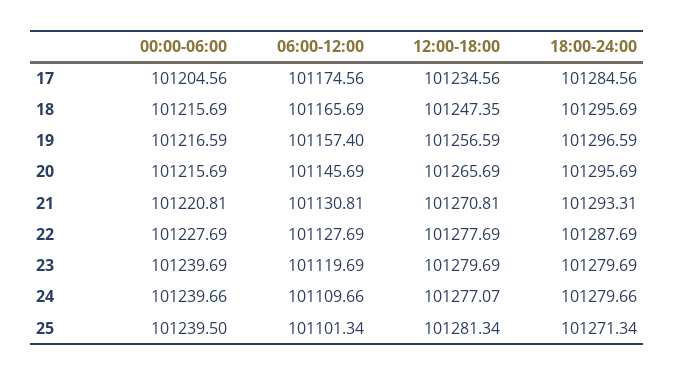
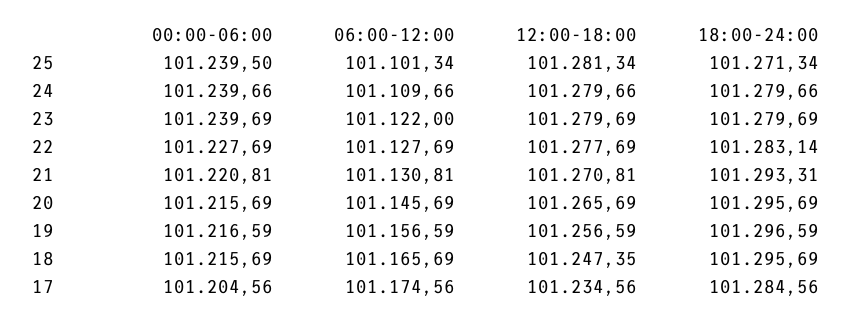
  {
    "00:00-06:00": {
      "17": 101204.56,
      "18": 101215.69,
      "19": 101216.59,
      "20": 101215.69,
      "21": 101220.81,
      "22": 101227.69,
      "23": 101239.69,
      "24": 101239.66,
      "25": 101239.5
    },
    "06:00-12:00": {
      "17": 101174.56,
      "18": 101165.69,
-     "19": 101157.4,
+     "19": 101156.59,
      "20": 101145.69,
      "21": 101130.81,
      "22": 101127.69,
-     "23": 101119.69,
+     "23": 101122,
      "24": 101109.66,
      "25": 101101.34
    },
    "12:00-18:00": {
      "17": 101234.56,
      "18": 101247.35,
      "19": 101256.59,
      "20": 101265.69,
      "21": 101270.81,
      "22": 101277.69,
      "23": 101279.69,
-     "24": 101277.07,
+     "24": 101279.66,
      "25": 101281.34
    },
    "18:00-24:00": {
      "17": 101284.56,
      "18": 101295.69,
      "19": 101296.59,
      "20": 101295.69,
      "21": 101293.31,
-     "22": 101287.69,
+     "22": 101283.14,
      "23": 101279.69,
      "24": 101279.66,
      "25": 101271.34
    }
  }

